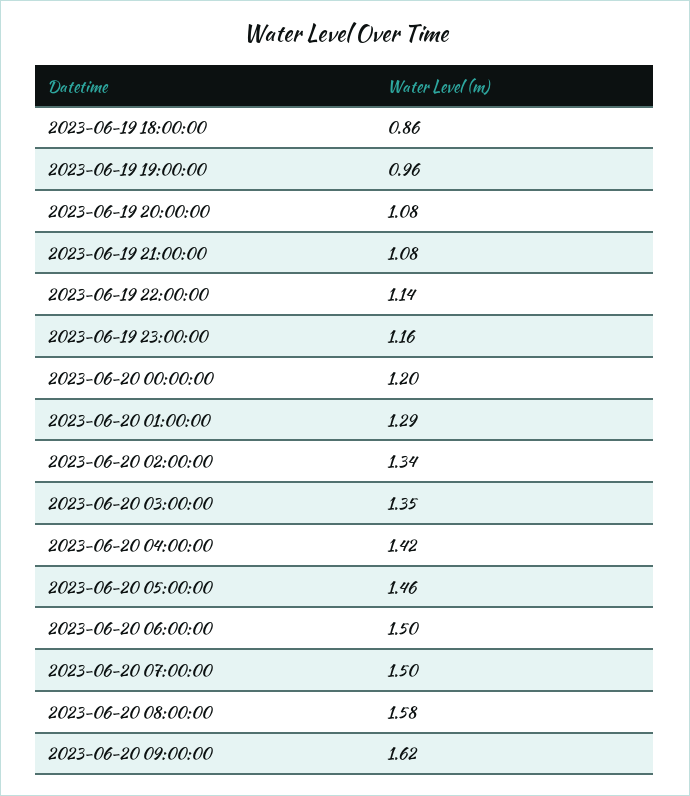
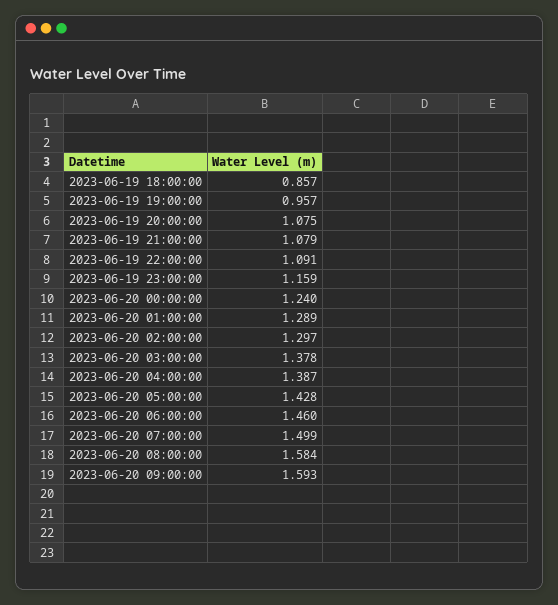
  {
    "2023-06-19 18:00:00": 0.857,
    "2023-06-19 19:00:00": 0.957,
    "2023-06-19 20:00:00": 1.075,
    "2023-06-19 21:00:00": 1.079,
-   "2023-06-19 22:00:00": 1.14,
+   "2023-06-19 22:00:00": 1.091,
    "2023-06-19 23:00:00": 1.159,
-   "2023-06-20 00:00:00": 1.2,
+   "2023-06-20 00:00:00": 1.24,
    "2023-06-20 01:00:00": 1.289,
-   "2023-06-20 02:00:00": 1.34,
+   "2023-06-20 02:00:00": 1.297,
-   "2023-06-20 03:00:00": 1.35,
+   "2023-06-20 03:00:00": 1.378,
-   "2023-06-20 04:00:00": 1.42,
+   "2023-06-20 04:00:00": 1.387,
-   "2023-06-20 05:00:00": 1.46,
+   "2023-06-20 05:00:00": 1.428,
-   "2023-06-20 06:00:00": 1.5,
+   "2023-06-20 06:00:00": 1.46,
    "2023-06-20 07:00:00": 1.499,
    "2023-06-20 08:00:00": 1.584,
-   "2023-06-20 09:00:00": 1.62
+   "2023-06-20 09:00:00": 1.593
  }

